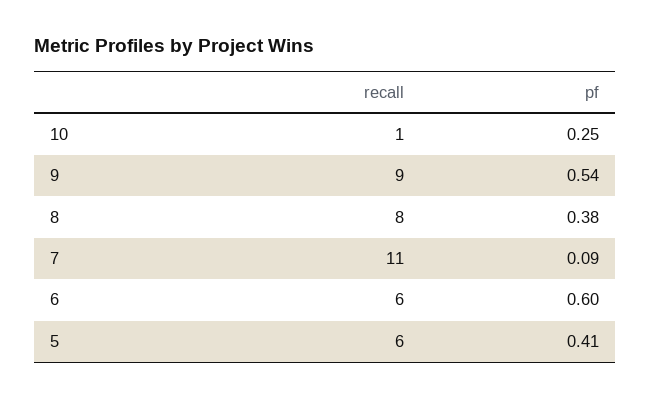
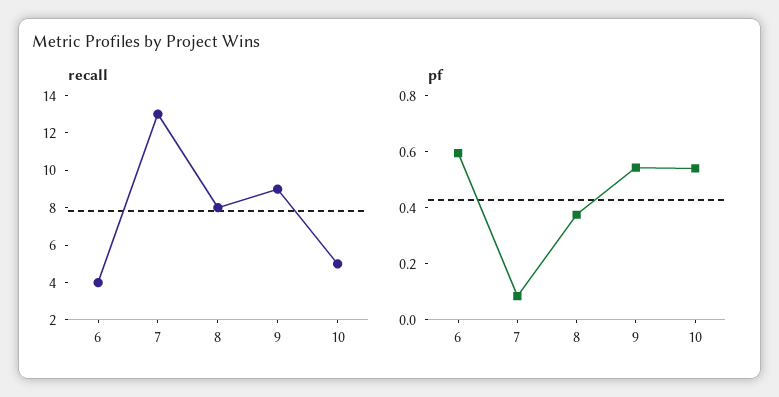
  {
    "recall": {
-     "10": 1,
+     "10": 5,
      "9": 9,
      "8": 8,
-     "7": 11,
+     "7": 13,
-     "6": 6,
+     "6": 4
-     "5": 6
    },
    "pf": {
-     "10": 0.25,
+     "10": 0.55,
      "9": 0.54,
      "8": 0.38,
      "7": 0.09,
-     "6": 0.6,
+     "6": 0.6
-     "5": 0.41
    }
  }

